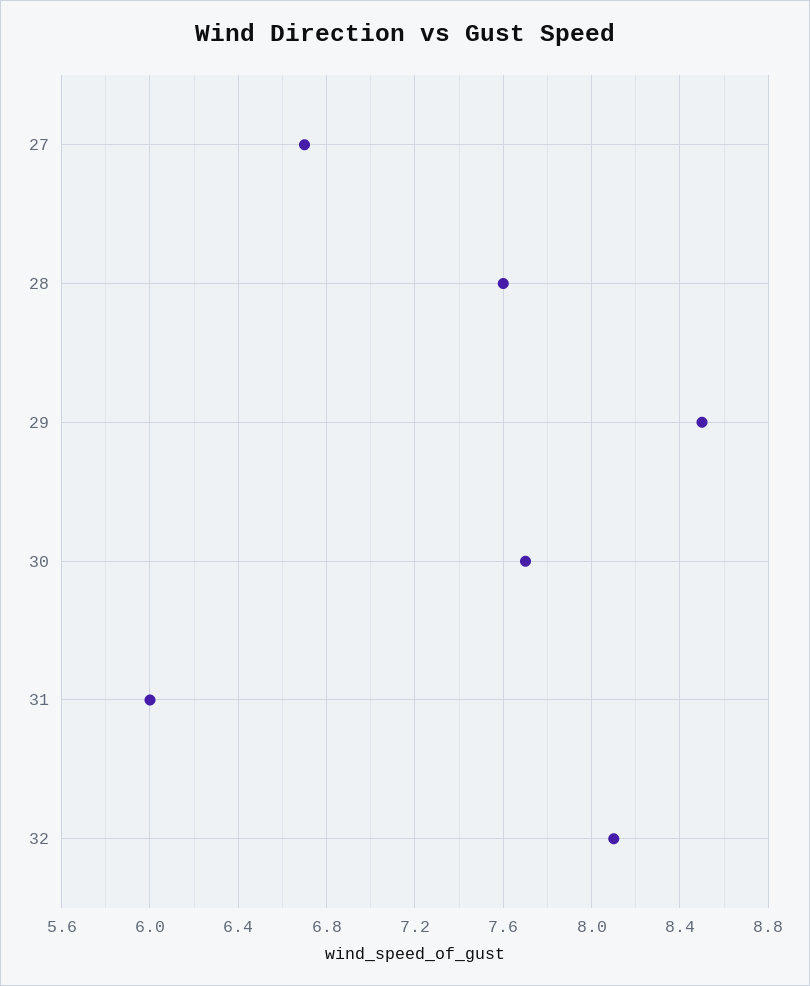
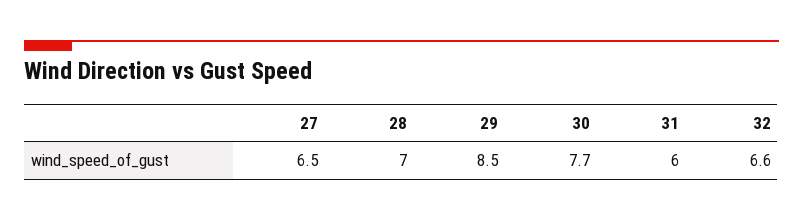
  {
-   "27": 6.7,
+   "27": 6.5,
-   "28": 7.6,
+   "28": 7,
    "29": 8.5,
    "30": 7.7,
    "31": 6,
-   "32": 8.1
+   "32": 6.6
  }

